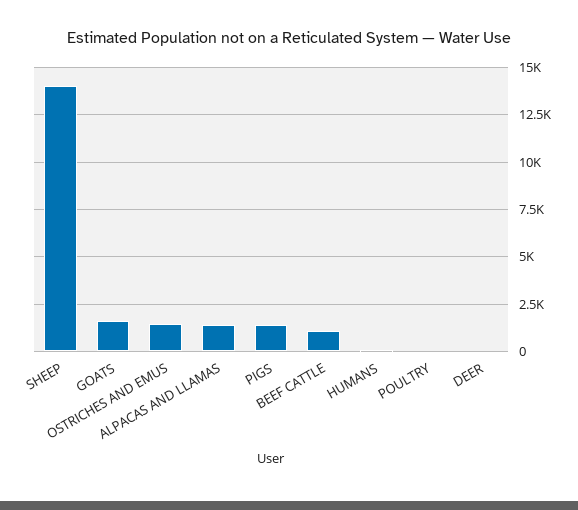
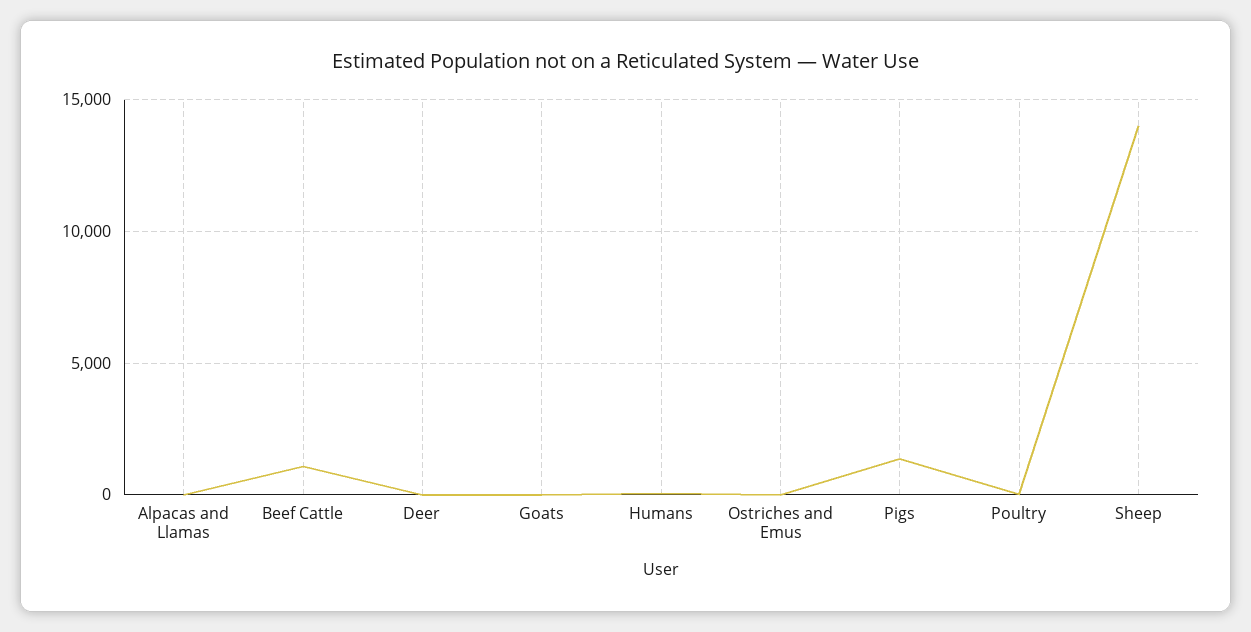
  {
    "SHEEP": 14000,
-   "GOATS": 1500,
+   "GOATS": 0,
-   "OSTRICHES AND EMUS": 1500,
+   "OSTRICHES AND EMUS": 0,
-   "ALPACAS AND LLAMAS": 1500,
+   "ALPACAS AND LLAMAS": 0,
    "PIGS": 1500,
    "BEEF CATTLE": 1000,
    "HUMANS": 0,
    "POULTRY": 0,
    "DEER": 0
  }

